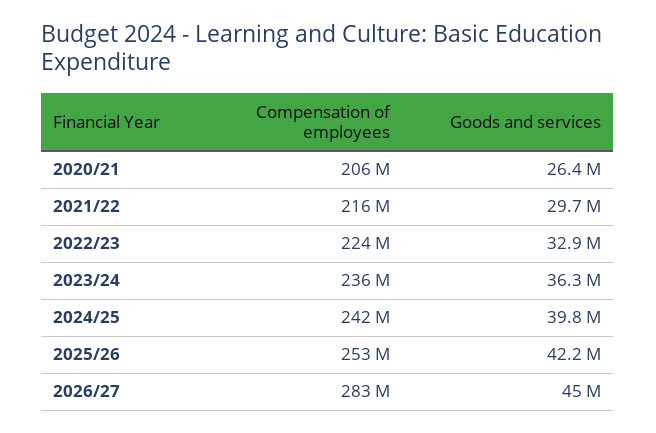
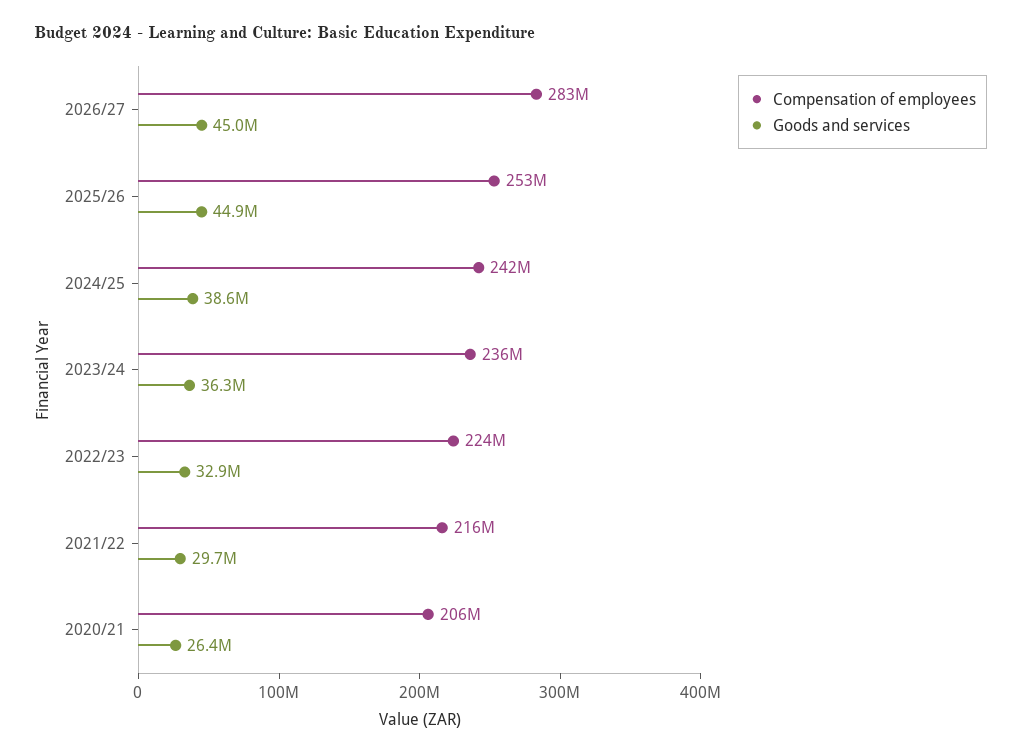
  {
    "Compensation of employees": {
      "2020/21": 206000000,
      "2021/22": 216000000,
      "2022/23": 224000000,
      "2023/24": 236000000,
      "2024/25": 242000000,
      "2025/26": 253000000,
      "2026/27": 283000000
    },
    "Goods and services": {
      "2020/21": 26400000,
      "2021/22": 29700000,
      "2022/23": 32900000,
      "2023/24": 36300000,
-     "2024/25": 39800000,
+     "2024/25": 38600000,
-     "2025/26": 42200000,
+     "2025/26": 44900000,
      "2026/27": 45000000
    }
  }

